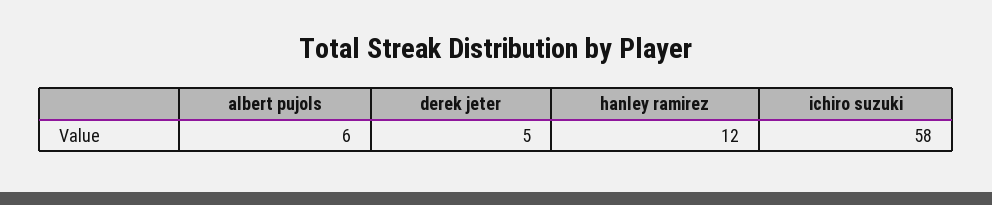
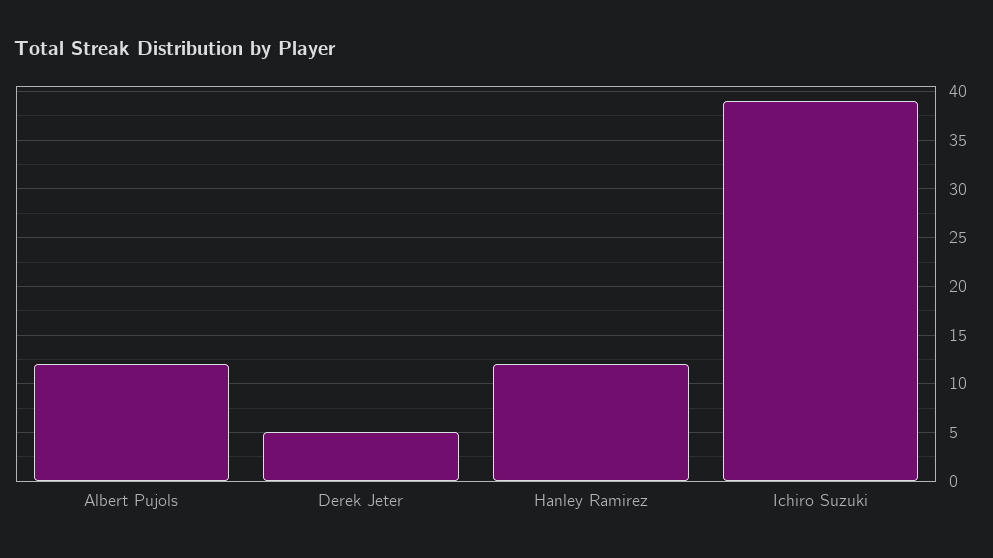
  {
-   "albert pujols": 6,
+   "albert pujols": 12,
    "derek jeter": 5,
    "hanley ramirez": 12,
-   "ichiro suzuki": 58
+   "ichiro suzuki": 39
  }

